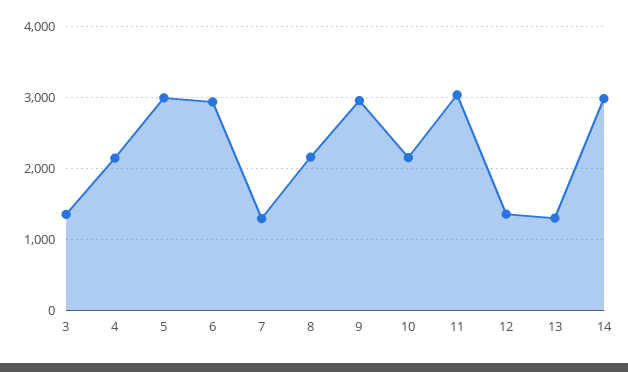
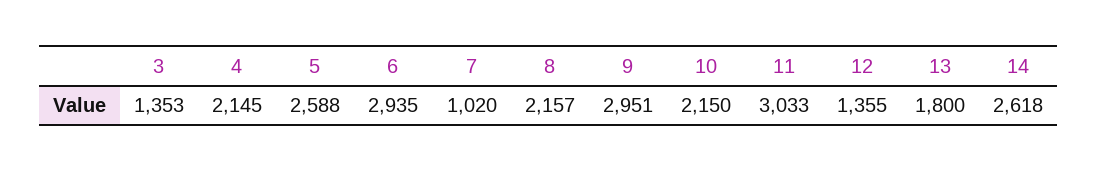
  {
    "3": 1353,
    "4": 2145,
-   "5": 3000,
+   "5": 2588,
    "6": 2935,
-   "7": 1300,
+   "7": 1020,
    "8": 2157,
    "9": 2951,
    "10": 2150,
    "11": 3033,
    "12": 1355,
-   "13": 1300,
+   "13": 1800,
-   "14": 3000
+   "14": 2618
  }

